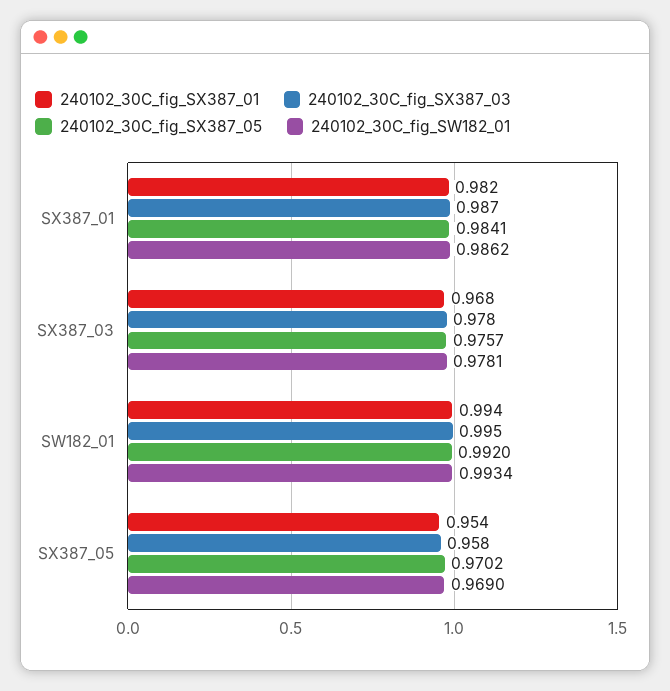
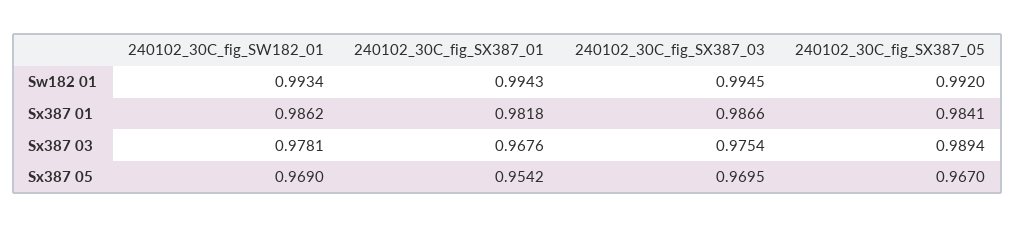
  {
    "240102_30C_fig_SX387_01": {
      "SX387_01": 0.9818,
      "SX387_03": 0.9676,
      "SW182_01": 0.9943,
      "SX387_05": 0.9542
    },
    "240102_30C_fig_SX387_03": {
      "SX387_01": 0.9866,
-     "SX387_03": 0.978,
+     "SX387_03": 0.9754,
      "SW182_01": 0.9945,
-     "SX387_05": 0.958
+     "SX387_05": 0.9695
    },
    "240102_30C_fig_SX387_05": {
      "SX387_01": 0.9841,
-     "SX387_03": 0.9757,
+     "SX387_03": 0.9894,
      "SW182_01": 0.992,
-     "SX387_05": 0.9702
+     "SX387_05": 0.967
    },
    "240102_30C_fig_SW182_01": {
      "SX387_01": 0.9862,
      "SX387_03": 0.9781,
      "SW182_01": 0.9934,
      "SX387_05": 0.969
    }
  }

